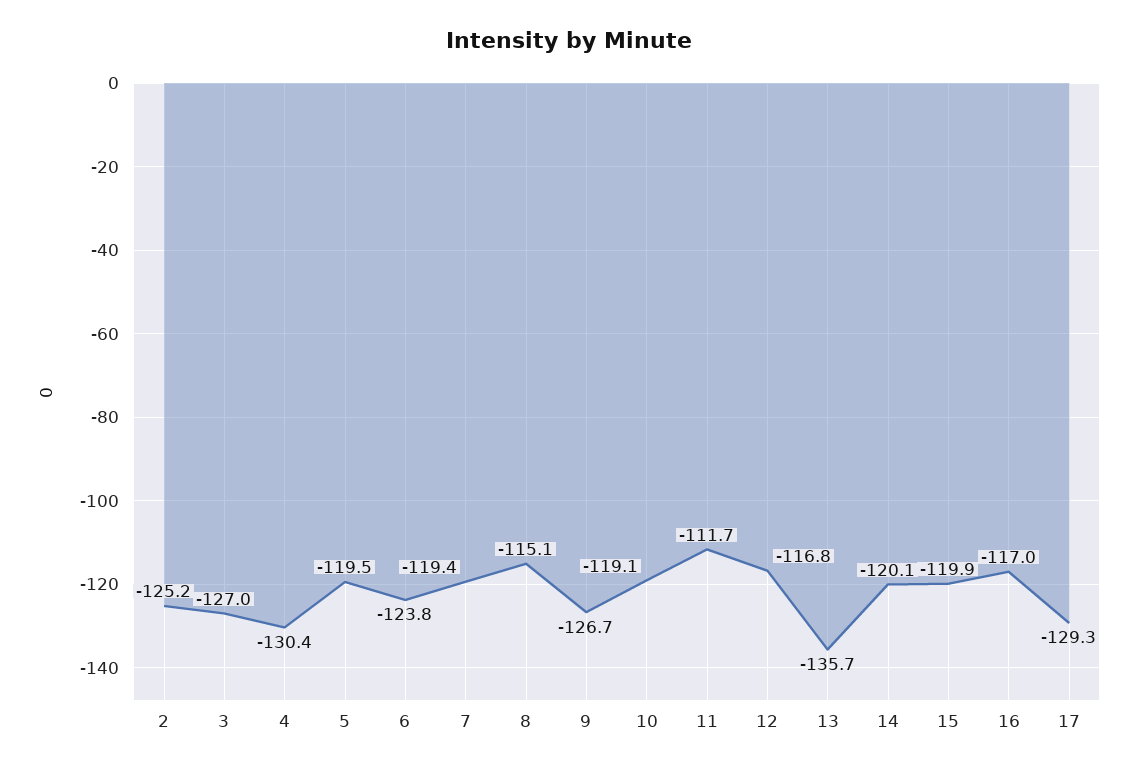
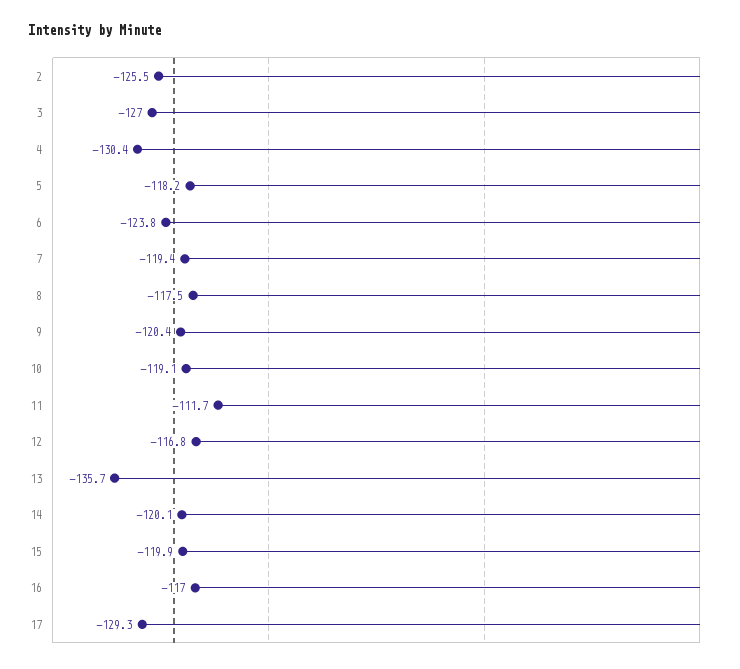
  {
-   "2": -125.2,
+   "2": -125.5,
    "3": -127,
    "4": -130.4,
-   "5": -119.5,
+   "5": -118.2,
    "6": -123.8,
    "7": -119.4,
-   "8": -115.1,
+   "8": -117.5,
-   "9": -126.7,
+   "9": -120.4,
    "10": -119.1,
    "11": -111.7,
    "12": -116.8,
    "13": -135.7,
    "14": -120.1,
    "15": -119.9,
    "16": -117,
    "17": -129.3
  }

